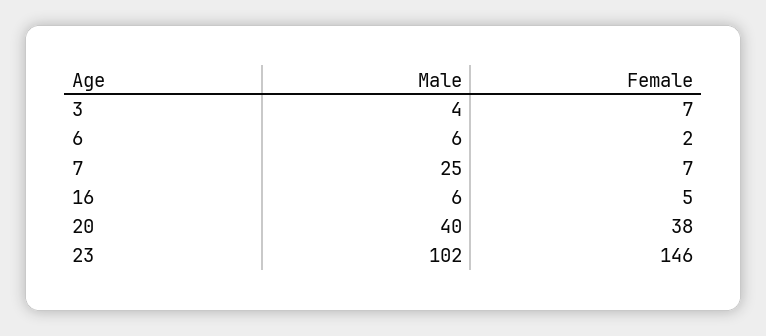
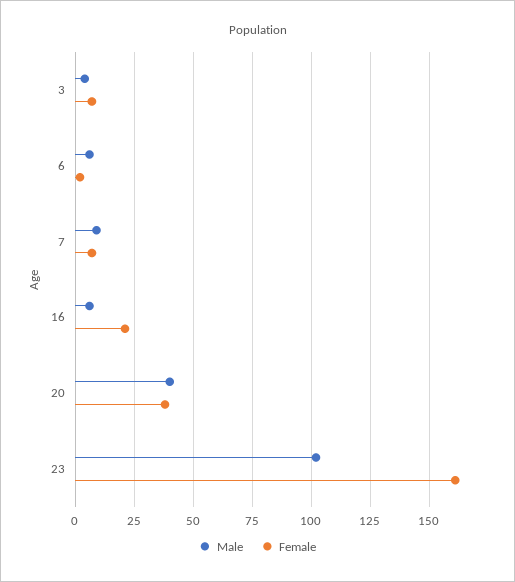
  {
    "Male": {
      "3": 4,
      "6": 6,
-     "7": 25,
+     "7": 10,
      "16": 6,
      "20": 40,
      "23": 102
    },
    "Female": {
      "3": 7,
      "6": 2,
      "7": 7,
-     "16": 5,
+     "16": 20,
      "20": 38,
-     "23": 146
+     "23": 160
    }
  }

